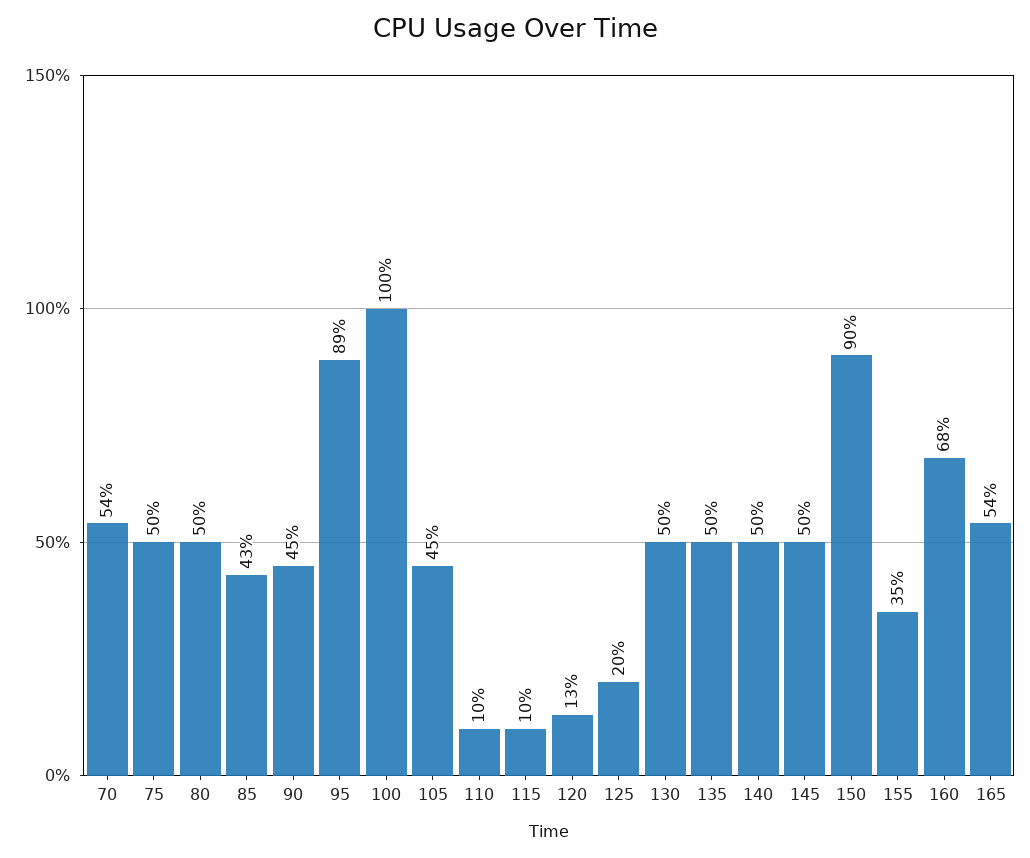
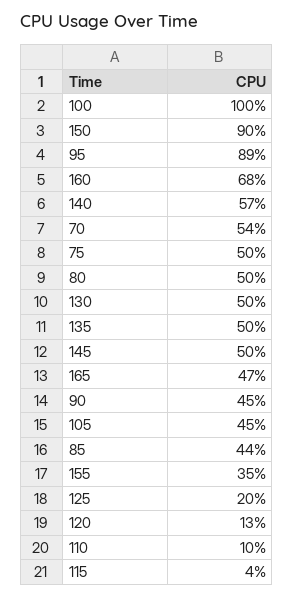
  {
    "70": 54,
    "75": 50,
    "80": 50,
-   "85": 43,
+   "85": 44,
    "90": 45,
    "95": 89,
    "100": 100,
    "105": 45,
    "110": 10,
-   "115": 10,
+   "115": 4,
    "120": 13,
    "125": 20,
    "130": 50,
    "135": 50,
-   "140": 50,
+   "140": 57,
    "145": 50,
    "150": 90,
    "155": 35,
    "160": 68,
-   "165": 54
+   "165": 47
  }

